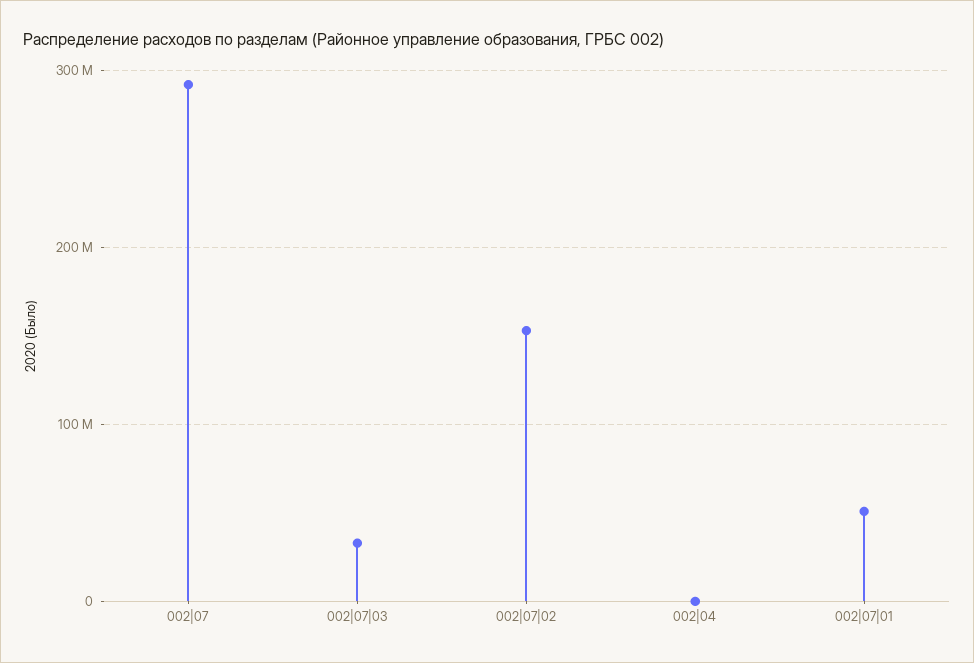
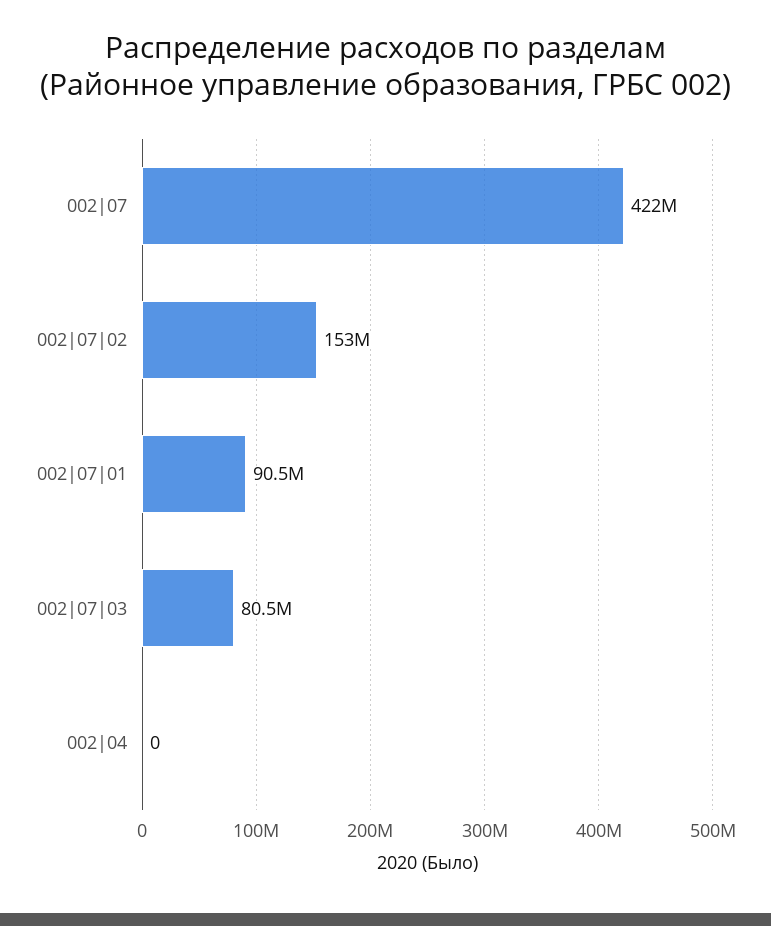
  {
-   "002|07": 290000000,
+   "002|07": 422000000,
-   "002|07|03": 30000000,
+   "002|07|03": 80500000,
    "002|07|02": 153000000,
    "002|04": 0,
-   "002|07|01": 50000000
+   "002|07|01": 90500000
  }

